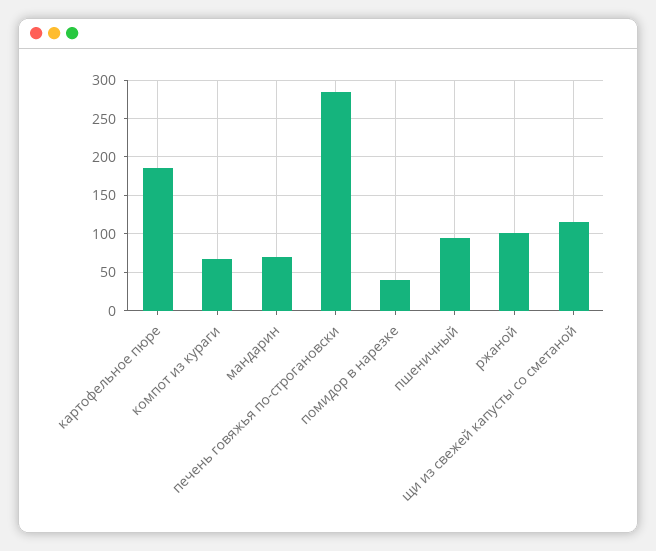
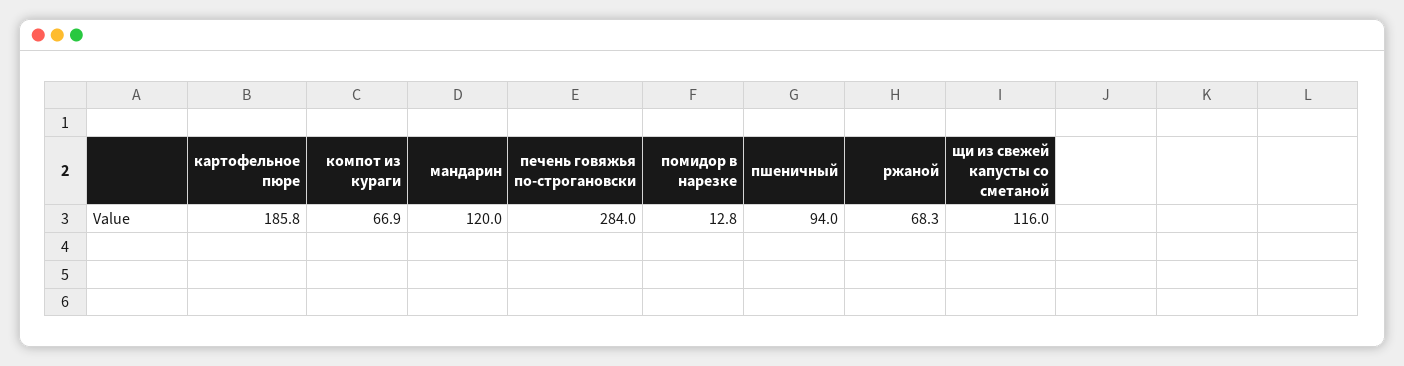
  {
    "картофельное пюре": 185.8,
    "компот из кураги": 66.9,
-   "мандарин": 70,
+   "мандарин": 120,
    "печень говяжья по-строгановски": 284,
-   "помидор в нарезке": 40,
+   "помидор в нарезке": 12.8,
    "пшеничный": 94,
-   "ржаной": 100,
+   "ржаной": 68.3,
    "щи из свежей капусты со сметаной": 116
  }

